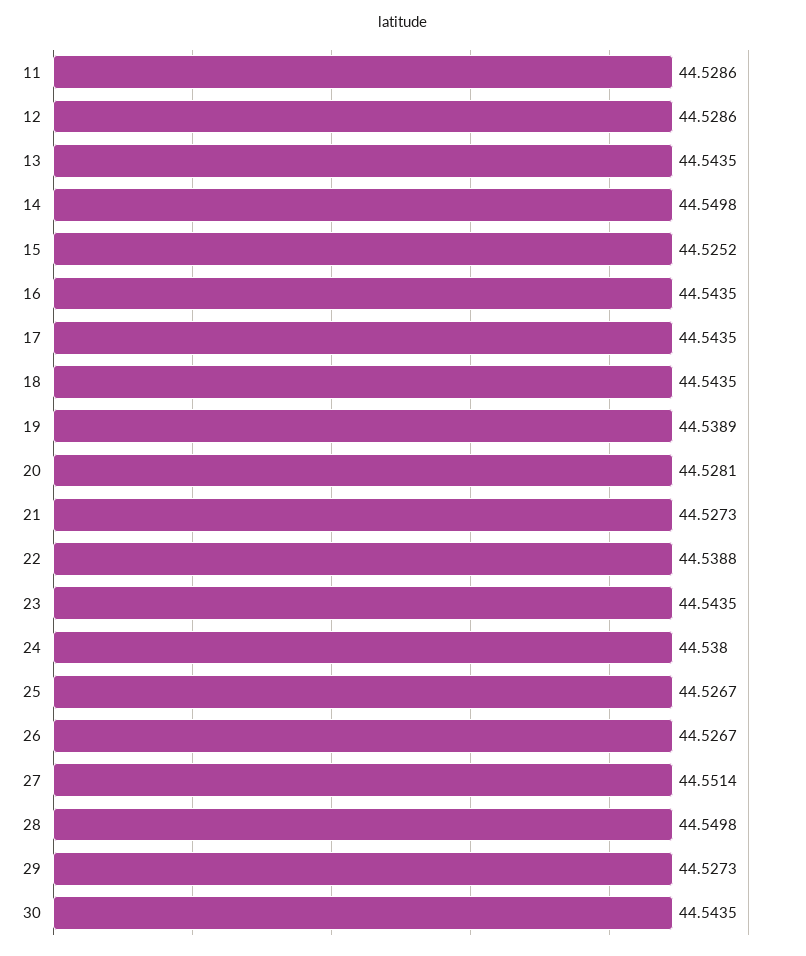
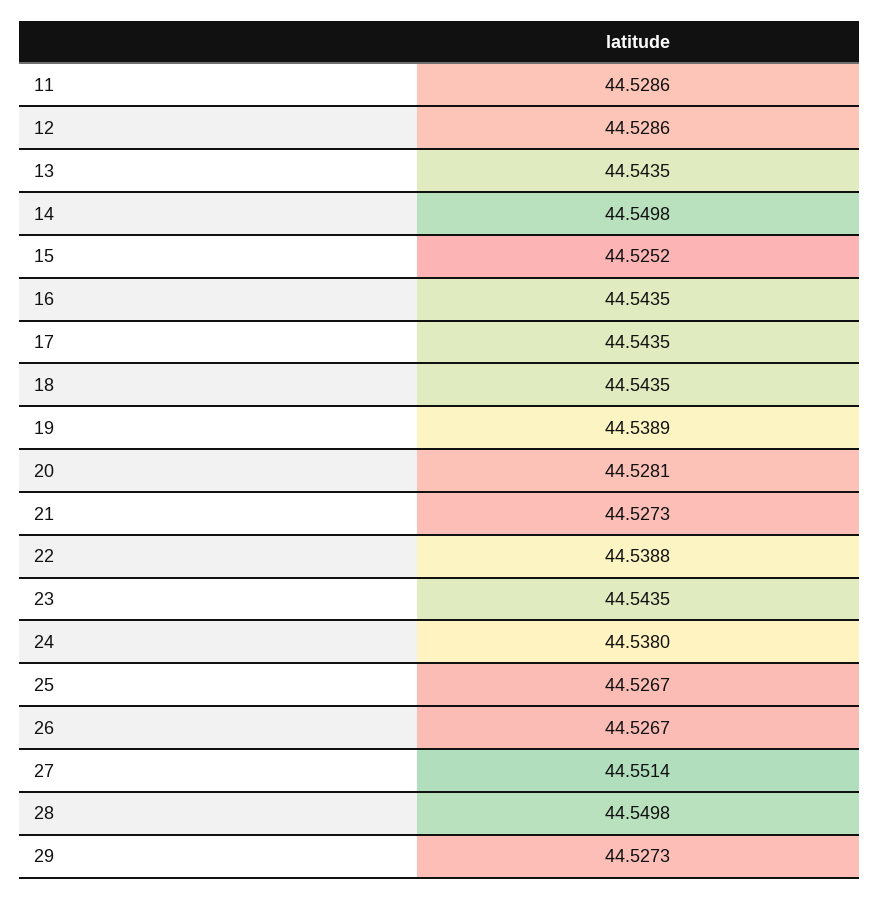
  {
    "11": 44.5286,
    "12": 44.5286,
    "13": 44.5435,
    "14": 44.5498,
    "15": 44.5252,
    "16": 44.5435,
    "17": 44.5435,
    "18": 44.5435,
    "19": 44.5389,
    "20": 44.5281,
    "21": 44.5273,
    "22": 44.5388,
    "23": 44.5435,
    "24": 44.538,
    "25": 44.5267,
    "26": 44.5267,
    "27": 44.5514,
    "28": 44.5498,
-   "29": 44.5273,
+   "29": 44.5273
-   "30": 44.5435
  }

